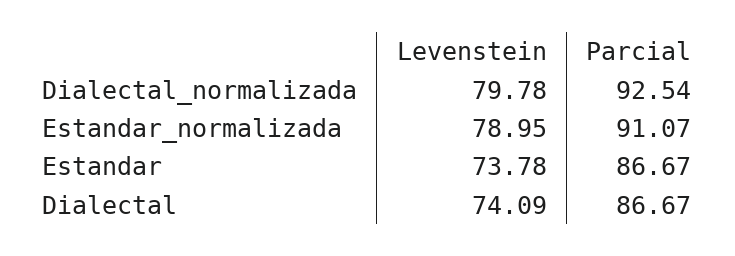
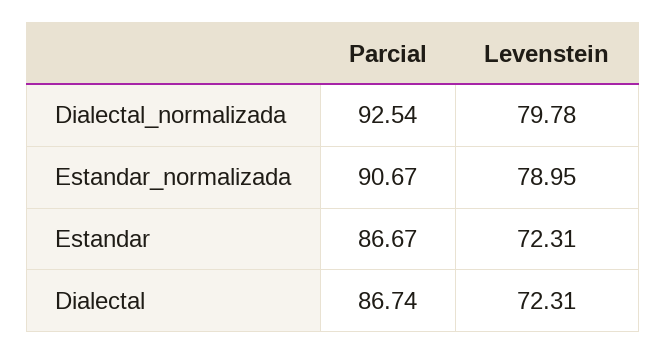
  {
    "Levenstein": {
      "Dialectal_normalizada": 79.78,
      "Estandar_normalizada": 78.95,
-     "Estandar": 73.78,
+     "Estandar": 72.31,
-     "Dialectal": 74.09
+     "Dialectal": 72.31
    },
    "Parcial": {
      "Dialectal_normalizada": 92.54,
-     "Estandar_normalizada": 91.07,
+     "Estandar_normalizada": 90.67,
      "Estandar": 86.67,
-     "Dialectal": 86.67
+     "Dialectal": 86.74
    }
  }

